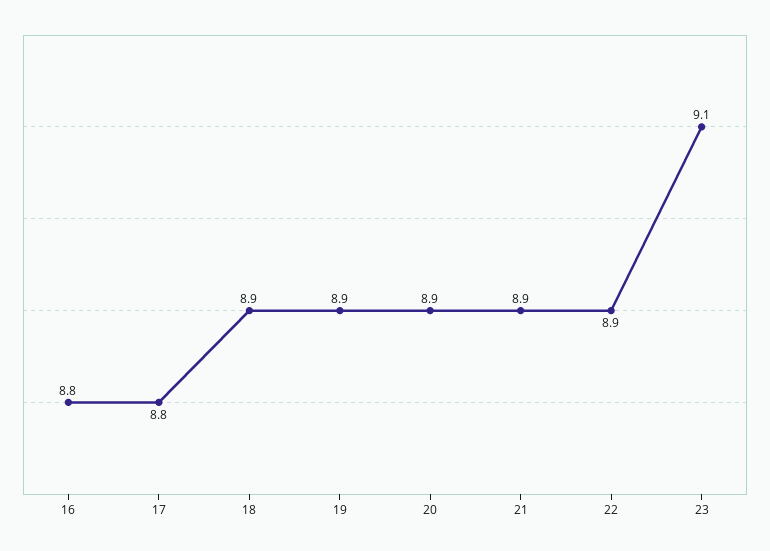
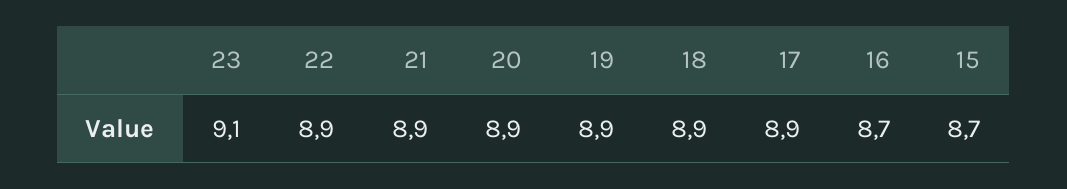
  {
-   "16": 8.8,
+   "16": 8.7,
-   "17": 8.8,
+   "17": 8.9,
    "18": 8.9,
    "19": 8.9,
    "20": 8.9,
    "21": 8.9,
    "22": 8.9,
-   "23": 9.1
+   "23": 9.1,
+   "15": 8.7
  }

